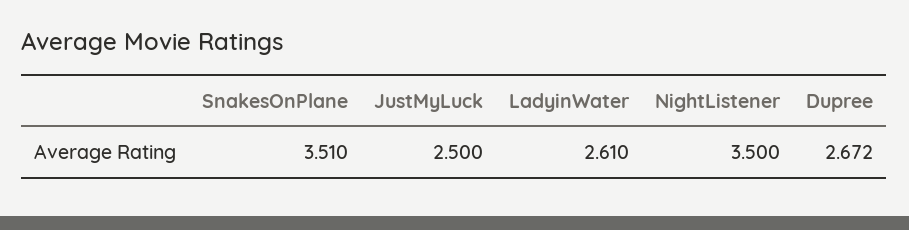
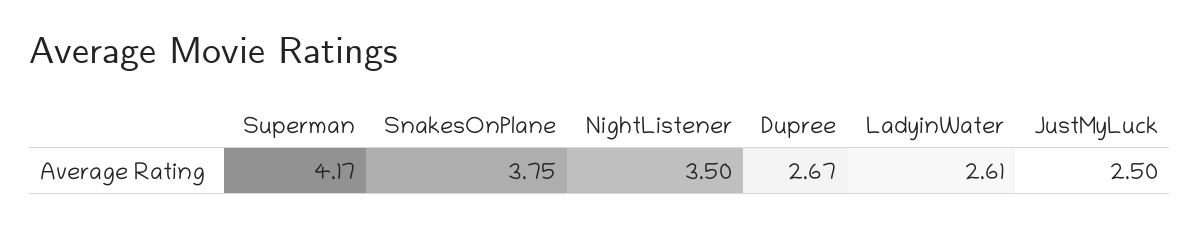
  {
-   "SnakesOnPlane": 3.51,
+   "SnakesOnPlane": 3.75,
    "JustMyLuck": 2.5,
    "LadyinWater": 2.61,
    "NightListener": 3.5,
-   "Dupree": 2.672
+   "Dupree": 2.672,
+   "Superman": 4.17
  }

